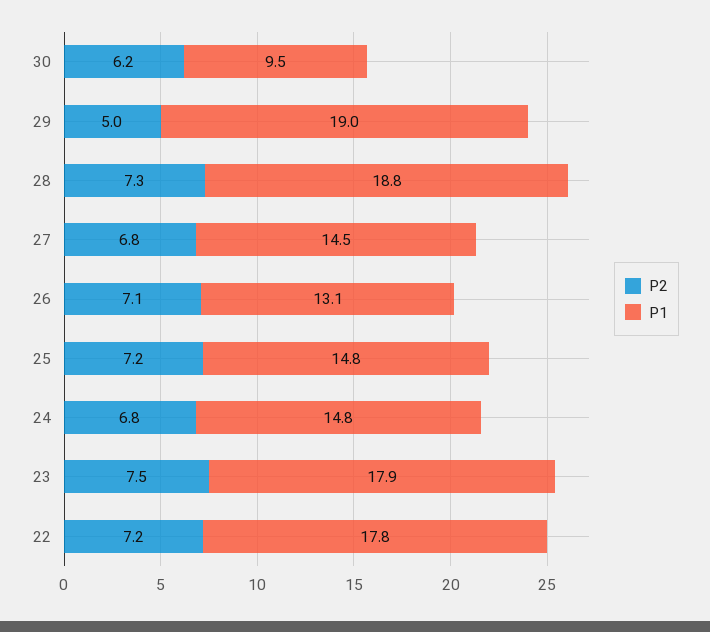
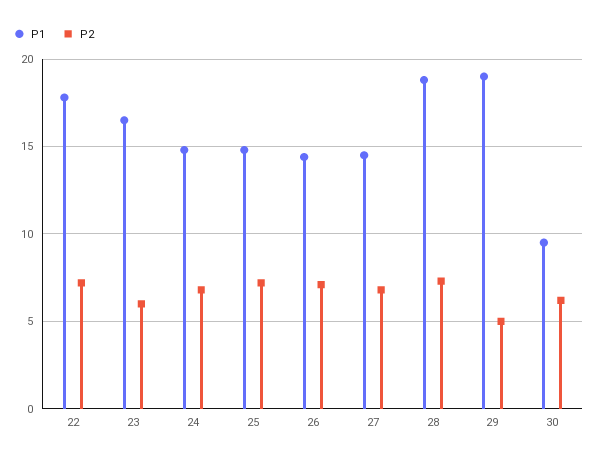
  {
    "P2": {
      "30": 6.2,
      "29": 5,
      "28": 7.3,
      "27": 6.8,
      "26": 7.1,
      "25": 7.2,
      "24": 6.8,
-     "23": 7.5,
+     "23": 6,
      "22": 7.2
    },
    "P1": {
      "30": 9.5,
      "29": 19,
      "28": 18.8,
      "27": 14.5,
-     "26": 13.1,
+     "26": 14.5,
      "25": 14.8,
      "24": 14.8,
-     "23": 17.9,
+     "23": 16.5,
      "22": 17.8
    }
  }

